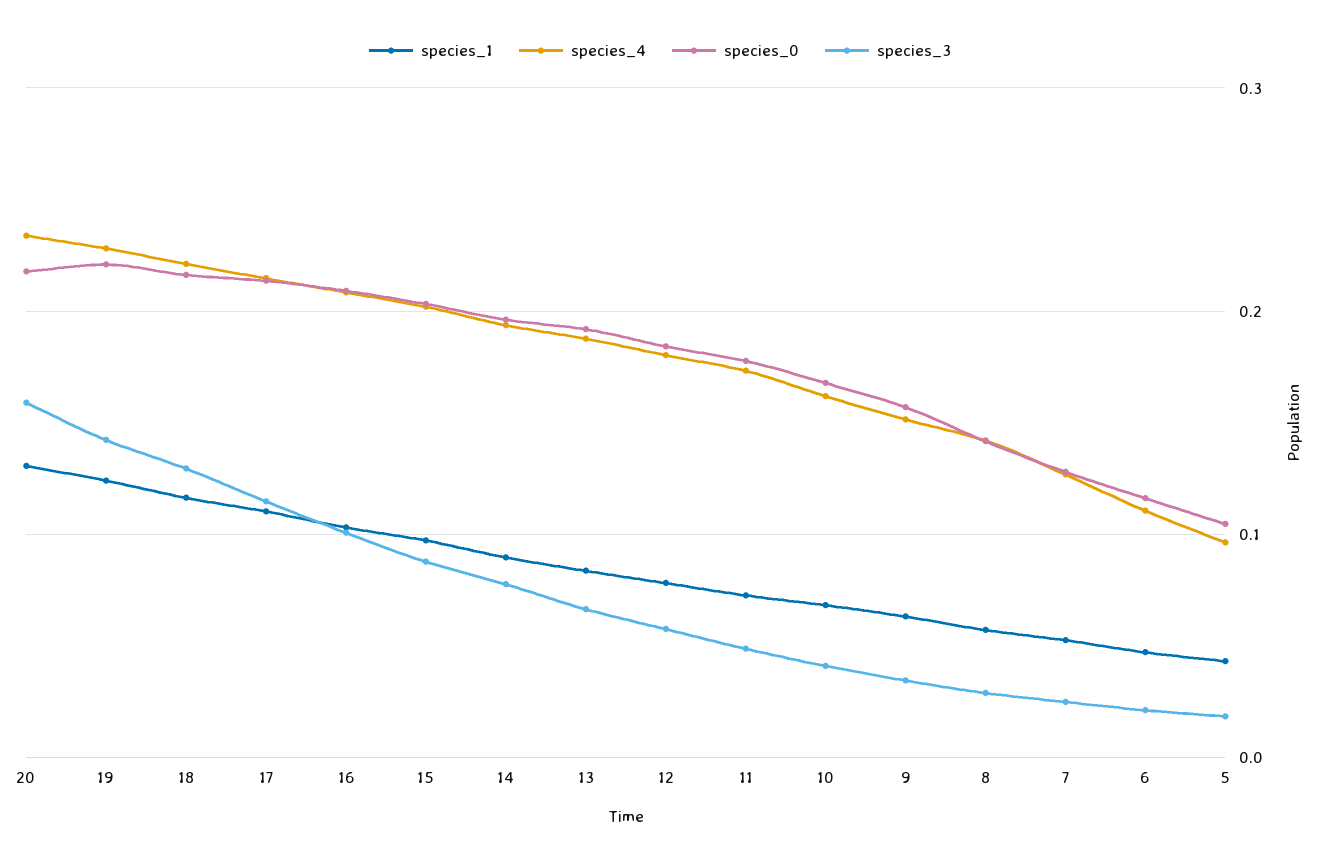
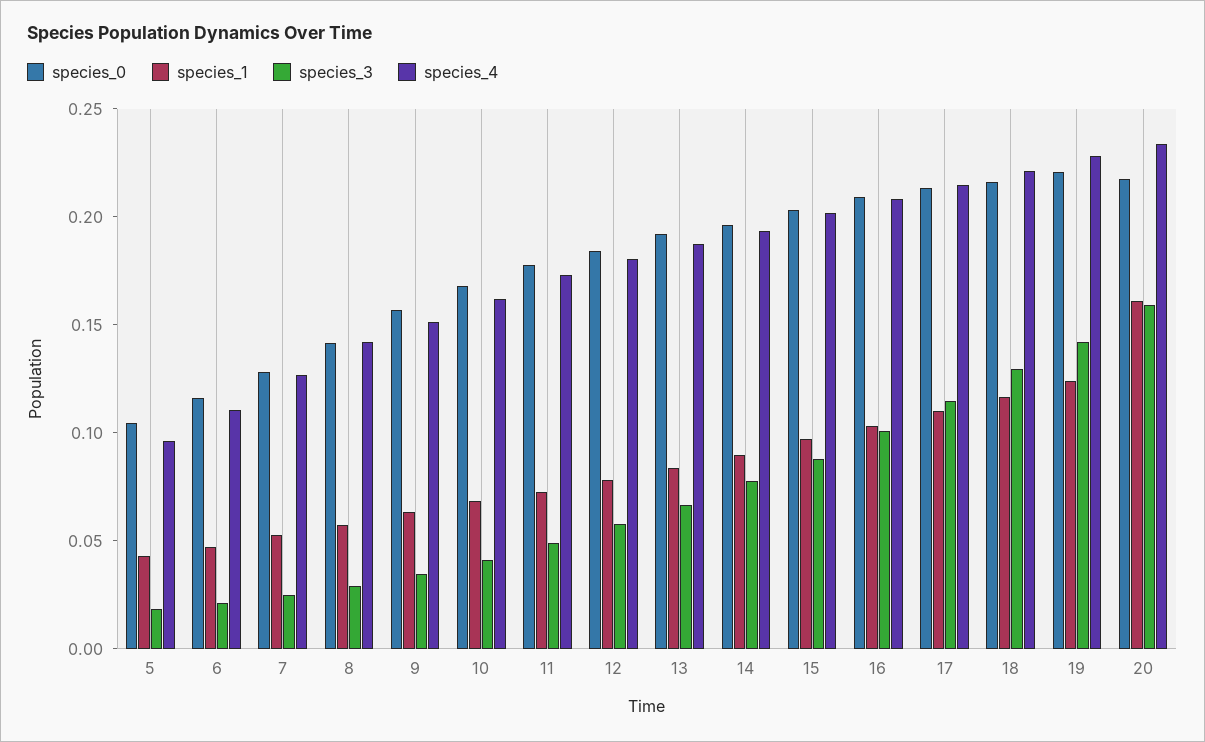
  {
    "species_1": {
-     "20": 0.13,
+     "20": 0.16,
      "19": 0.12,
      "18": 0.12,
      "17": 0.11,
      "16": 0.1,
      "15": 0.1,
      "14": 0.09,
      "13": 0.08,
      "12": 0.08,
      "11": 0.07,
      "10": 0.07,
      "9": 0.06,
      "8": 0.06,
      "7": 0.05,
      "6": 0.05,
      "5": 0.04
    },
    "species_4": {
      "20": 0.23,
      "19": 0.23,
      "18": 0.22,
      "17": 0.21,
      "16": 0.21,
      "15": 0.2,
      "14": 0.19,
      "13": 0.19,
      "12": 0.18,
      "11": 0.17,
      "10": 0.16,
      "9": 0.15,
      "8": 0.14,
      "7": 0.13,
      "6": 0.11,
      "5": 0.1
    },
    "species_0": {
      "20": 0.22,
      "19": 0.22,
      "18": 0.22,
      "17": 0.21,
      "16": 0.21,
      "15": 0.2,
      "14": 0.2,
      "13": 0.19,
      "12": 0.18,
      "11": 0.18,
      "10": 0.17,
      "9": 0.16,
      "8": 0.14,
      "7": 0.13,
      "6": 0.12,
      "5": 0.1
    },
    "species_3": {
      "20": 0.16,
      "19": 0.14,
      "18": 0.13,
      "17": 0.11,
      "16": 0.1,
      "15": 0.09,
      "14": 0.08,
      "13": 0.07,
      "12": 0.06,
      "11": 0.05,
      "10": 0.04,
      "9": 0.03,
      "8": 0.03,
      "7": 0.03,
      "6": 0.02,
      "5": 0.02
    }
  }

